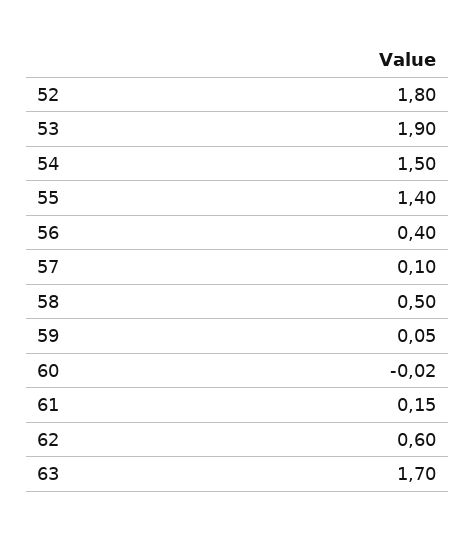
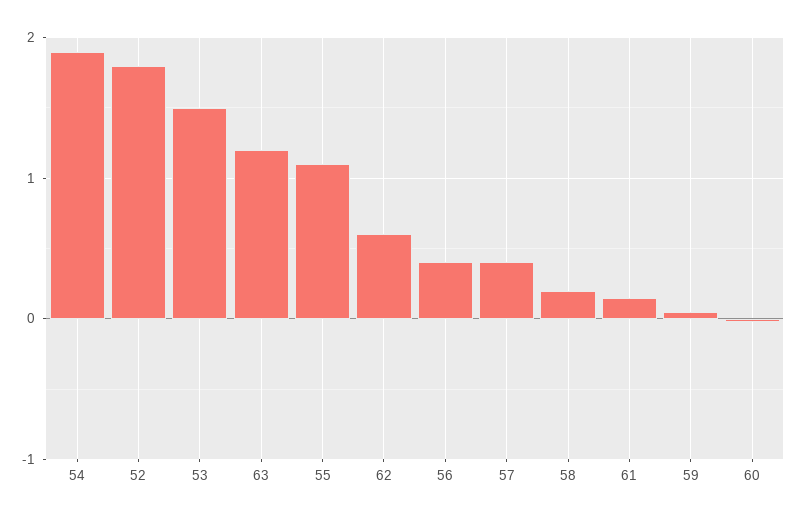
  {
    "52": 1.8,
-   "53": 1.9,
+   "53": 1.5,
-   "54": 1.5,
+   "54": 1.9,
-   "55": 1.4,
+   "55": 1.1,
    "56": 0.4,
-   "57": 0.1,
+   "57": 0.4,
-   "58": 0.5,
+   "58": 0.2,
    "59": 0.05,
    "60": -0.02,
    "61": 0.15,
    "62": 0.6,
-   "63": 1.7
+   "63": 1.2
  }

